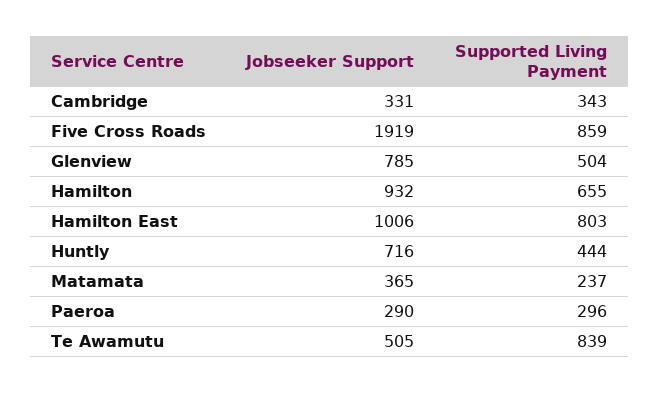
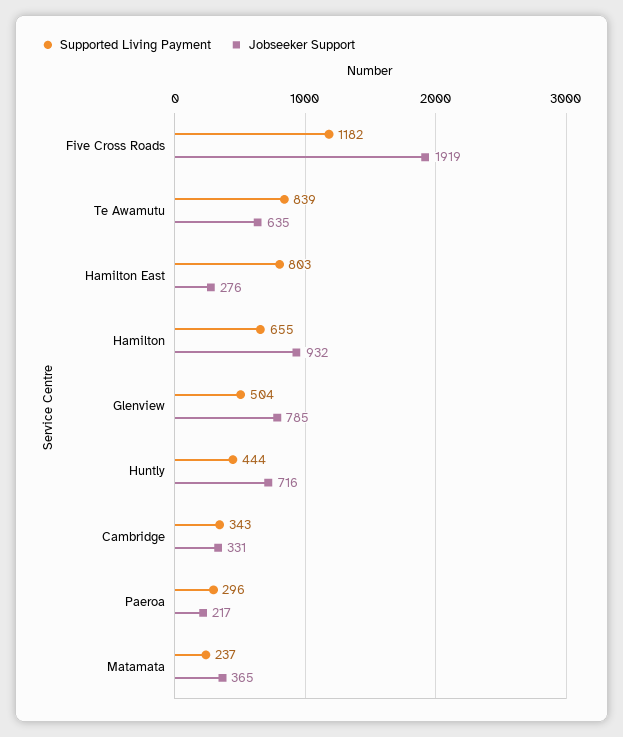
  {
    "Jobseeker Support": {
      "Cambridge": 331,
      "Five Cross Roads": 1919,
      "Glenview": 785,
      "Hamilton": 932,
-     "Hamilton East": 1006,
+     "Hamilton East": 276,
      "Huntly": 716,
      "Matamata": 365,
-     "Paeroa": 290,
+     "Paeroa": 217,
-     "Te Awamutu": 505
+     "Te Awamutu": 635
    },
    "Supported Living Payment": {
      "Cambridge": 343,
-     "Five Cross Roads": 859,
+     "Five Cross Roads": 1182,
      "Glenview": 504,
      "Hamilton": 655,
      "Hamilton East": 803,
      "Huntly": 444,
      "Matamata": 237,
      "Paeroa": 296,
      "Te Awamutu": 839
    }
  }

